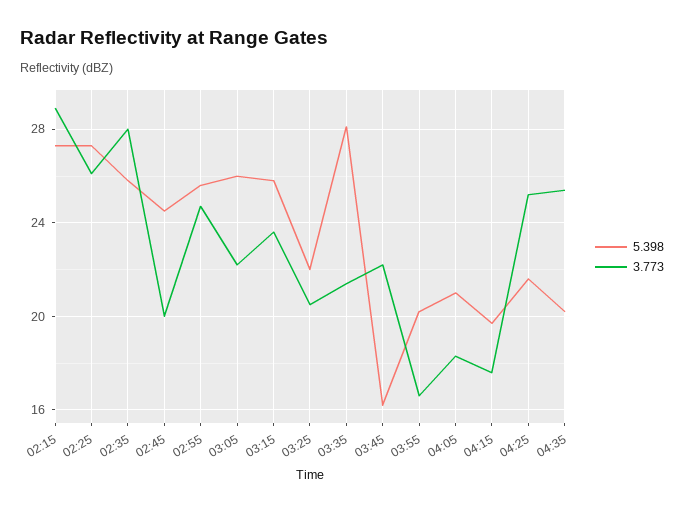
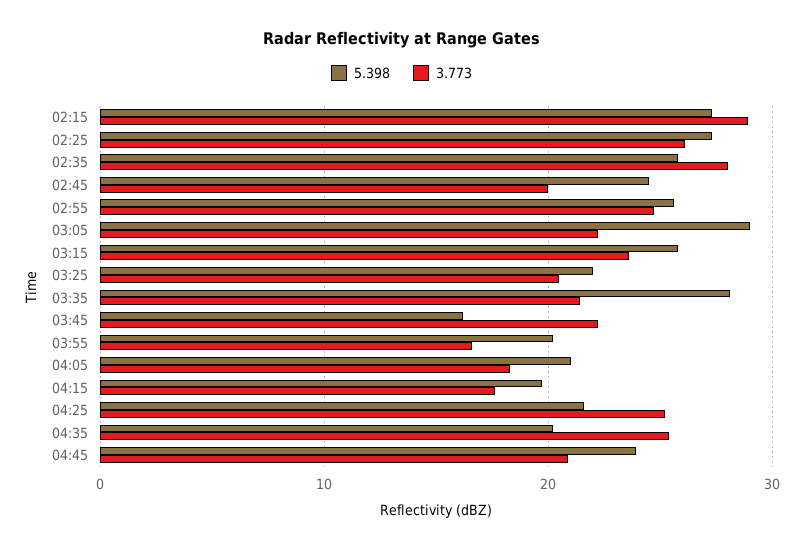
  {
    "5.398": {
      "02:15": 27.5,
      "02:25": 27.5,
      "02:35": 26,
      "02:45": 24.5,
      "02:55": 25.5,
-     "03:05": 26,
+     "03:05": 29,
      "03:15": 26,
      "03:25": 22,
      "03:35": 28,
      "03:45": 16,
      "03:55": 20,
      "04:05": 21,
      "04:15": 19.5,
      "04:25": 21.5,
-     "04:35": 20
+     "04:35": 20,
+     "04:45": 24
    },
    "3.773": {
      "02:15": 29,
      "02:25": 26,
      "02:35": 28,
      "02:45": 20,
      "02:55": 24.5,
      "03:05": 22,
      "03:15": 23.5,
      "03:25": 20.5,
      "03:35": 21.5,
      "03:45": 22,
      "03:55": 16.5,
      "04:05": 18.5,
      "04:15": 17.5,
      "04:25": 25,
-     "04:35": 25.5
+     "04:35": 25.5,
+     "04:45": 21
    }
  }

